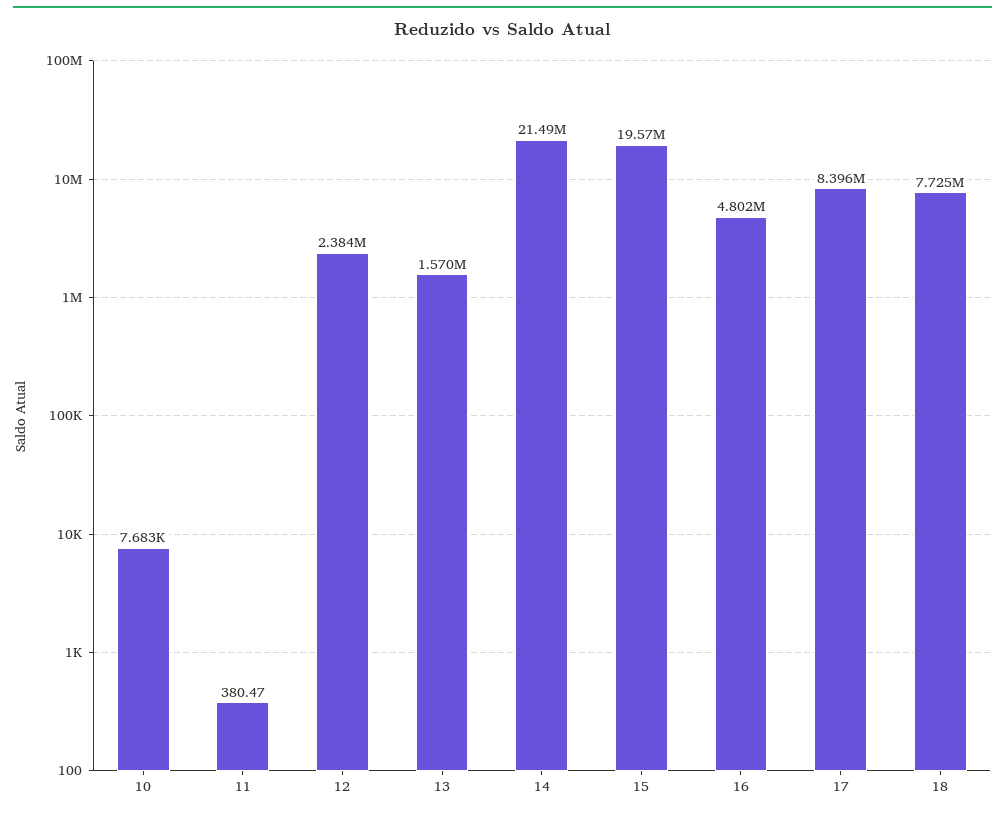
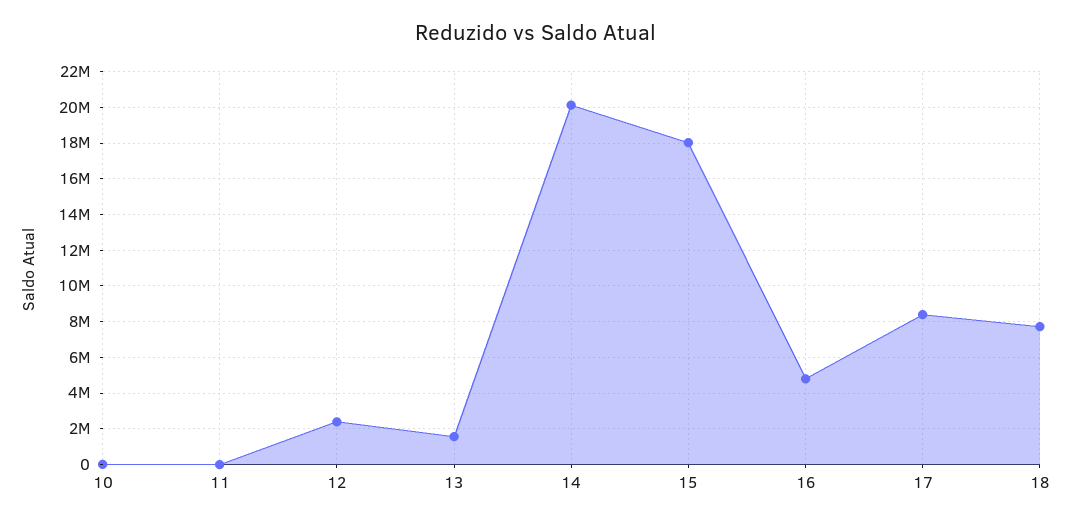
  {
    "10": 7683,
    "11": 380.47,
    "12": 2384000,
    "13": 1570000,
-   "14": 21490000,
+   "14": 20000000,
-   "15": 19570000,
+   "15": 18000000,
    "16": 4802000,
    "17": 8396000,
    "18": 7725000
  }

